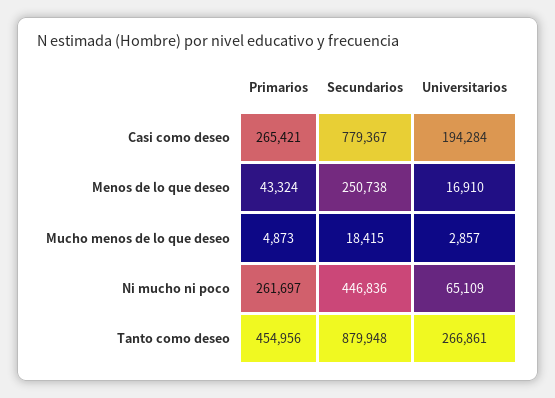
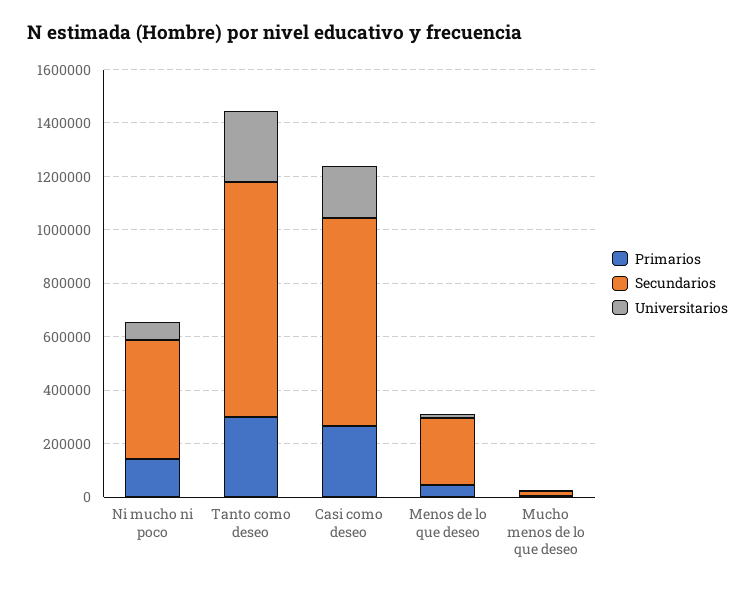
  {
    "Primarios": {
      "Casi como deseo": 265421,
      "Menos de lo que deseo": 43324,
      "Mucho menos de lo que deseo": 4873,
-     "Ni mucho ni poco": 261697,
+     "Ni mucho ni poco": 150000,
-     "Tanto como deseo": 454956
+     "Tanto como deseo": 300000
    },
    "Secundarios": {
      "Casi como deseo": 779367,
      "Menos de lo que deseo": 250738,
      "Mucho menos de lo que deseo": 18415,
      "Ni mucho ni poco": 446836,
      "Tanto como deseo": 879948
    },
    "Universitarios": {
      "Casi como deseo": 194284,
      "Menos de lo que deseo": 16910,
      "Mucho menos de lo que deseo": 2857,
      "Ni mucho ni poco": 65109,
      "Tanto como deseo": 266861
    }
  }

